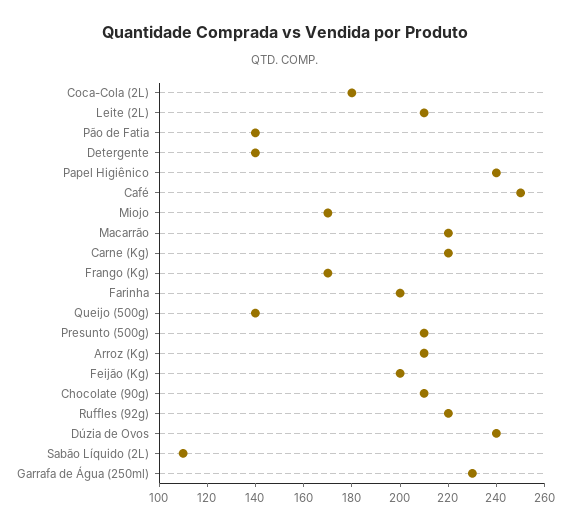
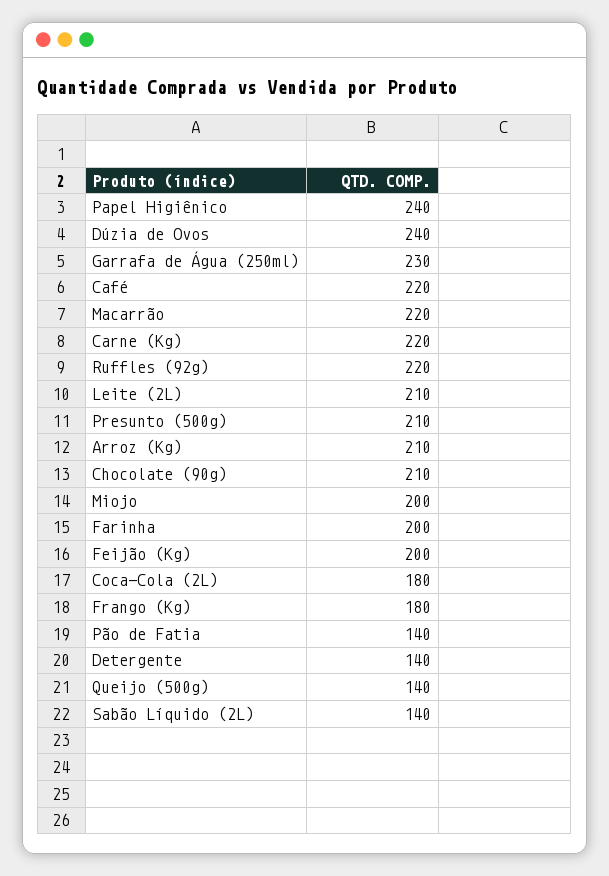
  {
    "Coca-Cola (2L)": 180,
    "Leite (2L)": 210,
    "Pão de Fatia": 140,
    "Detergente": 140,
    "Papel Higiênico": 240,
-   "Café": 250,
+   "Café": 220,
-   "Miojo": 170,
+   "Miojo": 200,
    "Macarrão": 220,
    "Carne (Kg)": 220,
-   "Frango (Kg)": 170,
+   "Frango (Kg)": 180,
    "Farinha": 200,
    "Queijo (500g)": 140,
    "Presunto (500g)": 210,
    "Arroz (Kg)": 210,
    "Feijão (Kg)": 200,
    "Chocolate (90g)": 210,
    "Ruffles (92g)": 220,
    "Dúzia de Ovos": 240,
-   "Sabão Líquido (2L)": 110,
+   "Sabão Líquido (2L)": 140,
    "Garrafa de Água (250ml)": 230
  }

